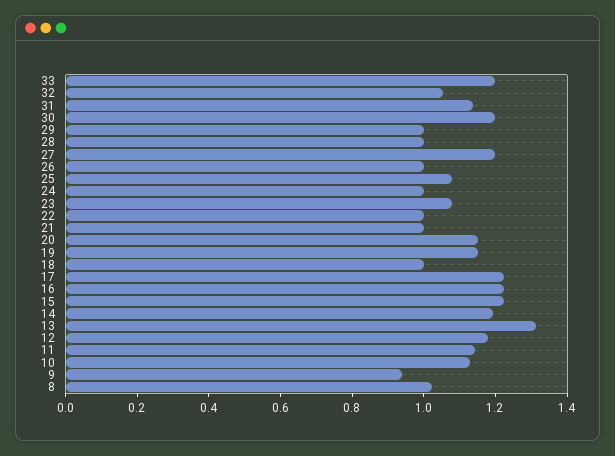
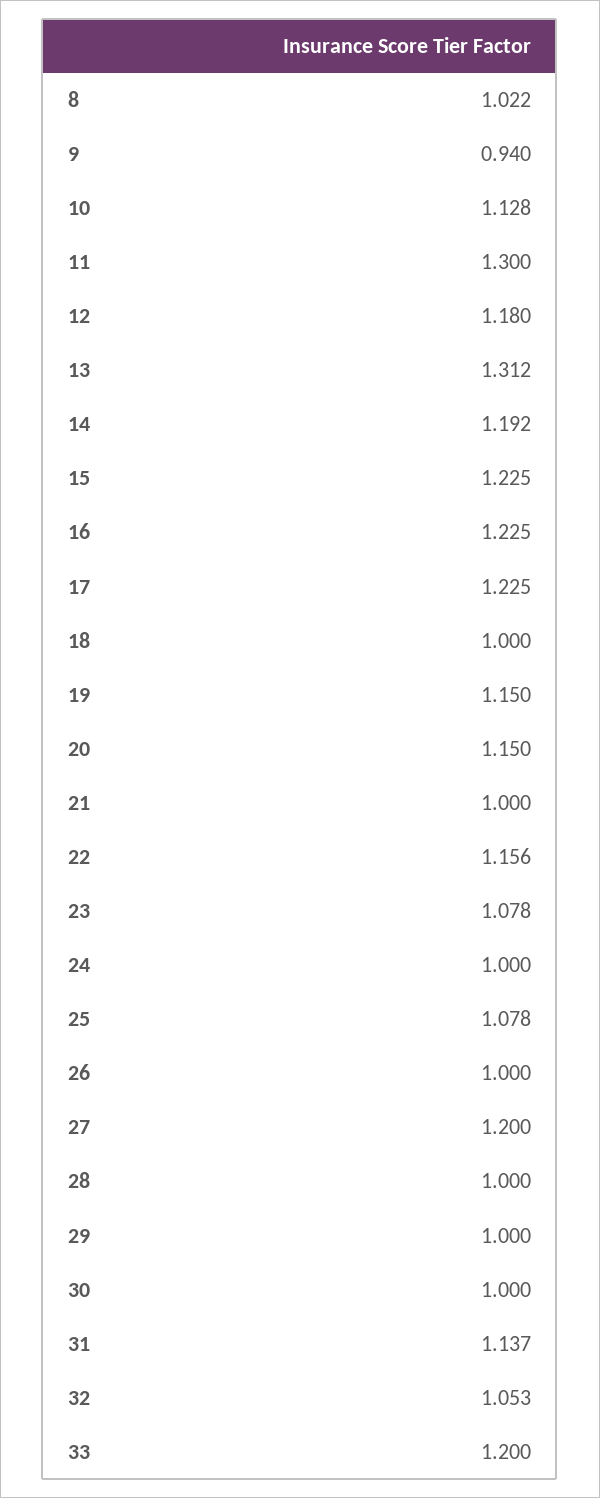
  {
    "33": 1.2,
    "32": 1.053,
    "31": 1.137,
-   "30": 1.2,
+   "30": 1,
    "29": 1,
    "28": 1,
    "27": 1.2,
    "26": 1,
    "25": 1.078,
    "24": 1,
    "23": 1.078,
-   "22": 1,
+   "22": 1.156,
    "21": 1,
    "20": 1.15,
    "19": 1.15,
    "18": 1,
    "17": 1.225,
    "16": 1.225,
    "15": 1.225,
    "14": 1.192,
    "13": 1.312,
    "12": 1.18,
-   "11": 1.15,
+   "11": 1.3,
    "10": 1.128,
    "9": 0.94,
    "8": 1.022
  }

